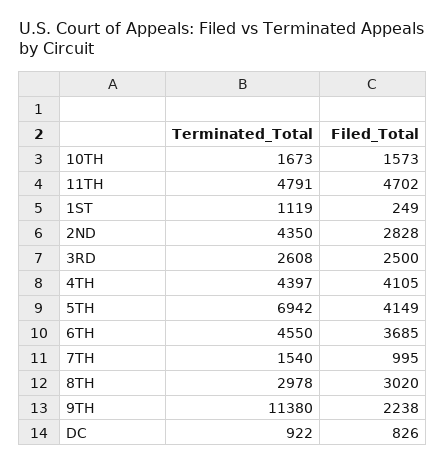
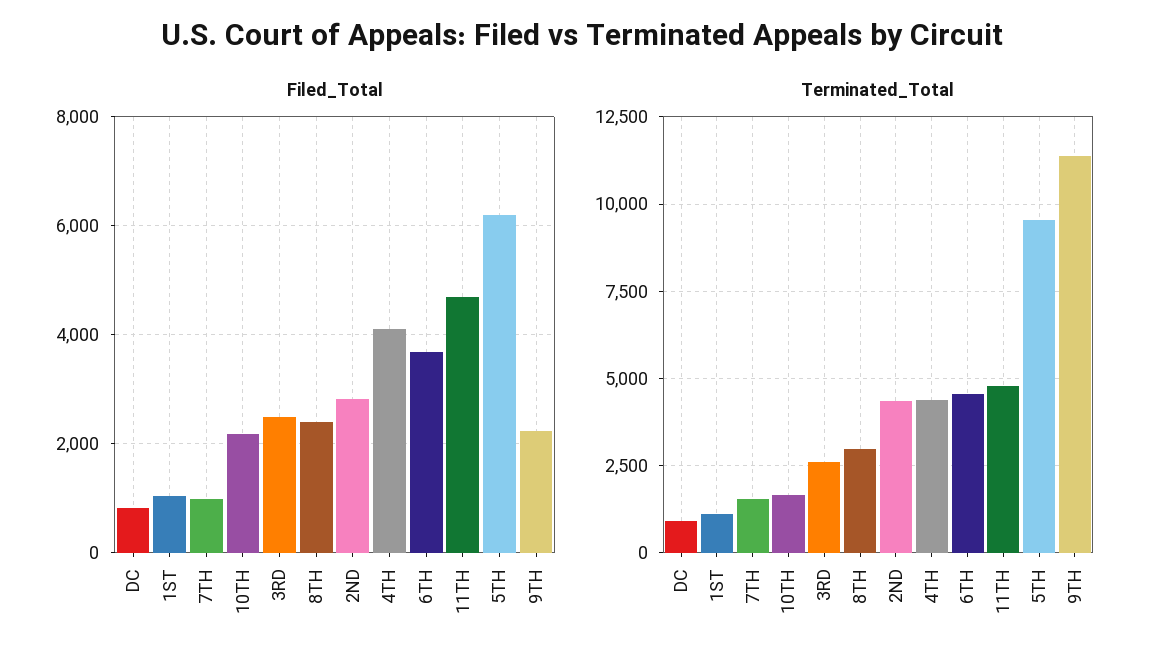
  {
    "Terminated_Total": {
      "10TH": 1673,
      "11TH": 4791,
      "1ST": 1119,
      "2ND": 4350,
      "3RD": 2608,
      "4TH": 4397,
-     "5TH": 6942,
+     "5TH": 9500,
      "6TH": 4550,
      "7TH": 1540,
      "8TH": 2978,
      "9TH": 11380,
      "DC": 922
    },
    "Filed_Total": {
-     "10TH": 1573,
+     "10TH": 2200,
      "11TH": 4702,
-     "1ST": 249,
+     "1ST": 1000,
      "2ND": 2828,
      "3RD": 2500,
      "4TH": 4105,
-     "5TH": 4149,
+     "5TH": 6200,
      "6TH": 3685,
      "7TH": 995,
-     "8TH": 3020,
+     "8TH": 2400,
      "9TH": 2238,
      "DC": 826
    }
  }

